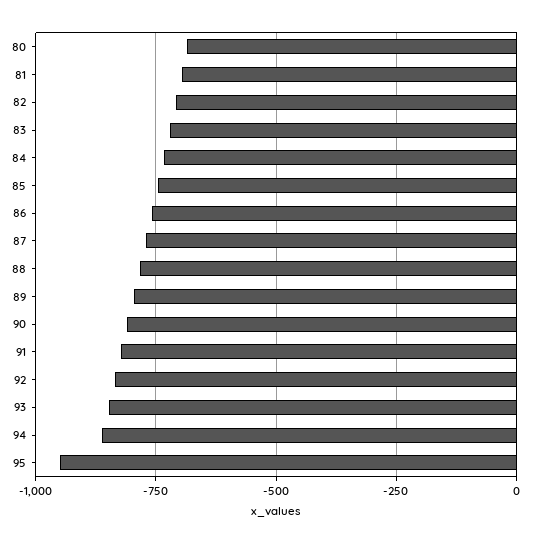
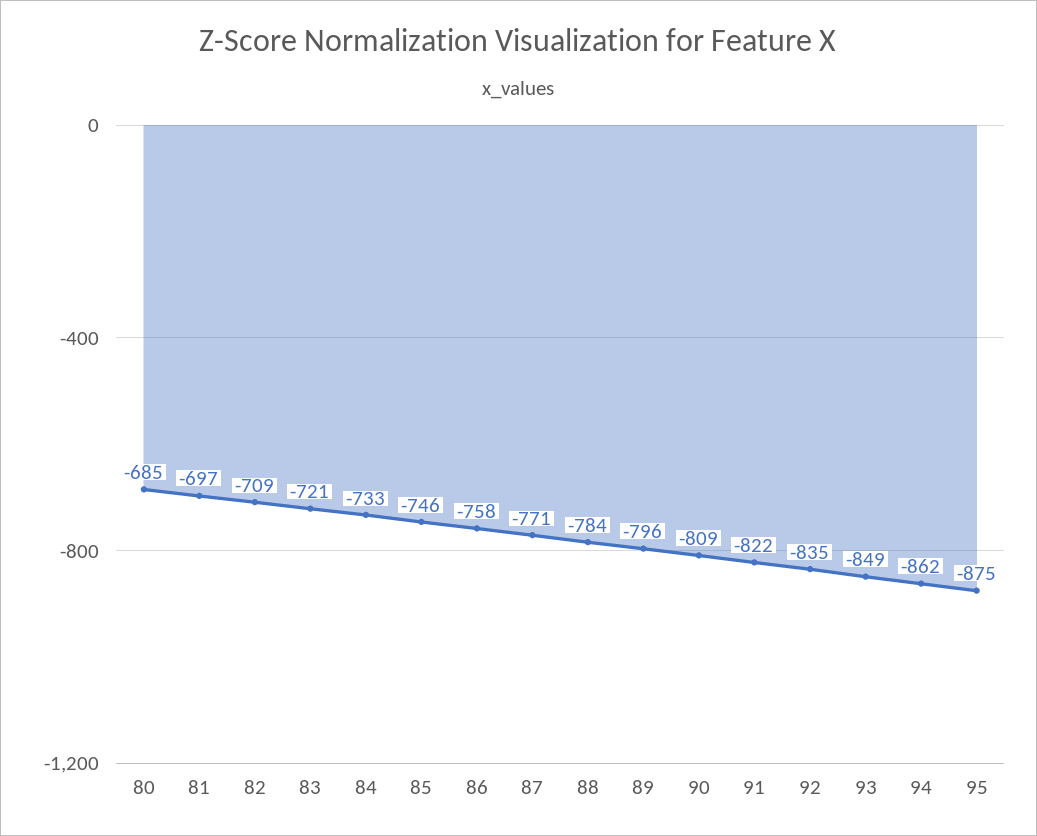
  {
    "80": -685,
    "81": -697,
    "82": -709,
    "83": -721,
    "84": -733,
    "85": -746,
    "86": -758,
    "87": -771,
    "88": -784,
    "89": -796,
    "90": -809,
    "91": -822,
    "92": -835,
    "93": -849,
    "94": -862,
-   "95": -950
+   "95": -875
  }

